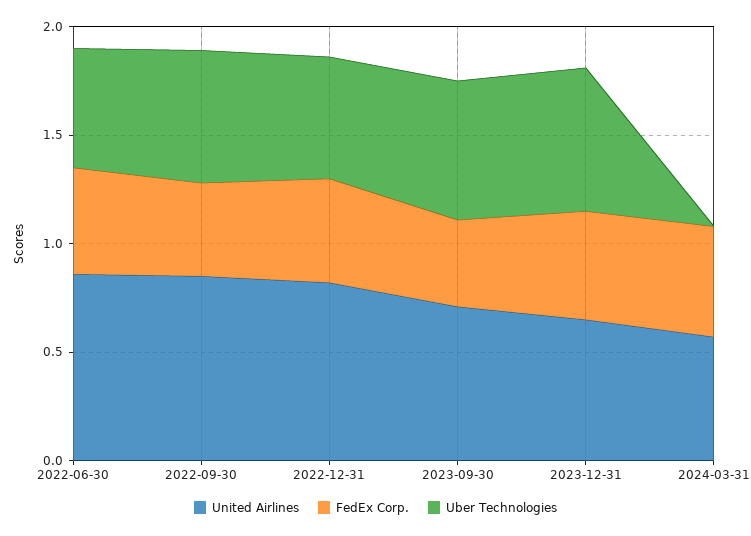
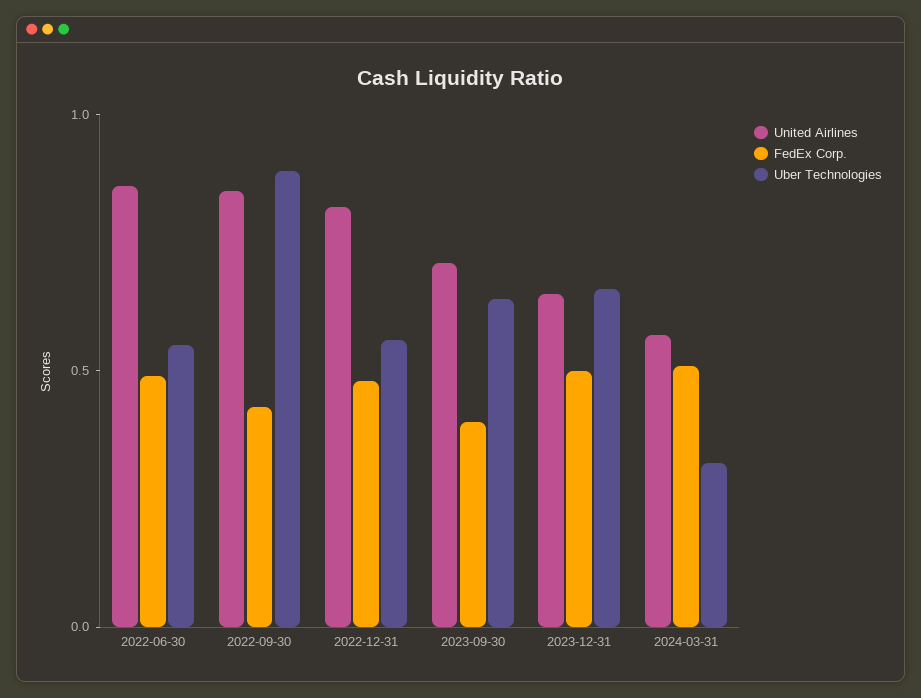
  {
    "United Airlines": {
      "2022-06-30": 0.9,
      "2022-09-30": 0.9,
      "2022-12-31": 0.8,
      "2023-09-30": 0.7,
      "2023-12-31": 0.7,
      "2024-03-31": 0.6
    },
    "FedEx Corp.": {
      "2022-06-30": 0.5,
      "2022-09-30": 0.4,
      "2022-12-31": 0.5,
      "2023-09-30": 0.4,
      "2023-12-31": 0.5,
      "2024-03-31": 0.5
    },
    "Uber Technologies": {
      "2022-06-30": 0.6,
-     "2022-09-30": 0.6,
+     "2022-09-30": 0.9,
      "2022-12-31": 0.6,
      "2023-09-30": 0.6,
      "2023-12-31": 0.7,
-     "2024-03-31": 0
+     "2024-03-31": 0.3
    }
  }

